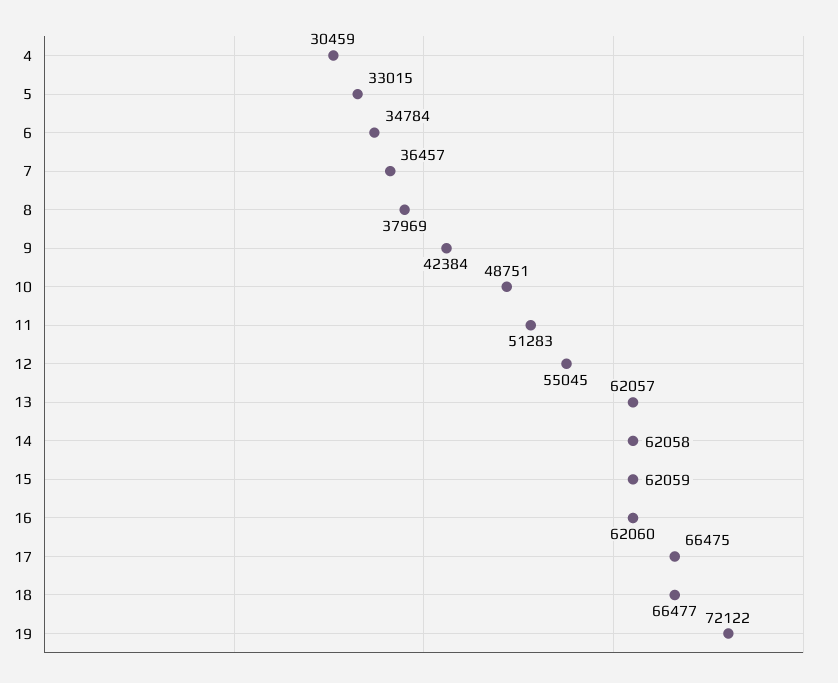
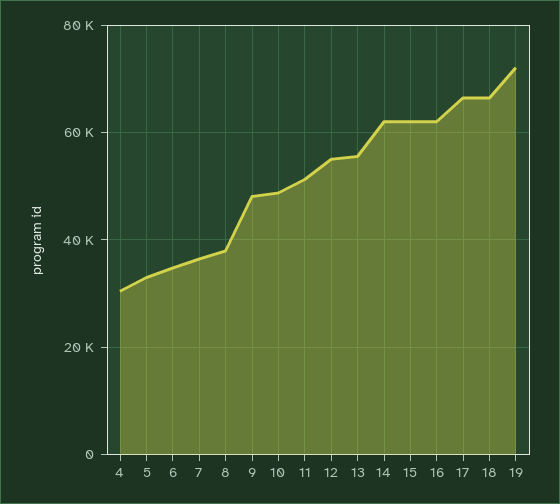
  {
    "4": 30459,
    "5": 33015,
    "6": 34784,
    "7": 36457,
    "8": 37969,
-   "9": 42384,
+   "9": 48000,
    "10": 48751,
    "11": 51283,
    "12": 55045,
-   "13": 62057,
+   "13": 56000,
    "14": 62058,
    "15": 62059,
    "16": 62060,
    "17": 66475,
    "18": 66477,
    "19": 72122
  }

